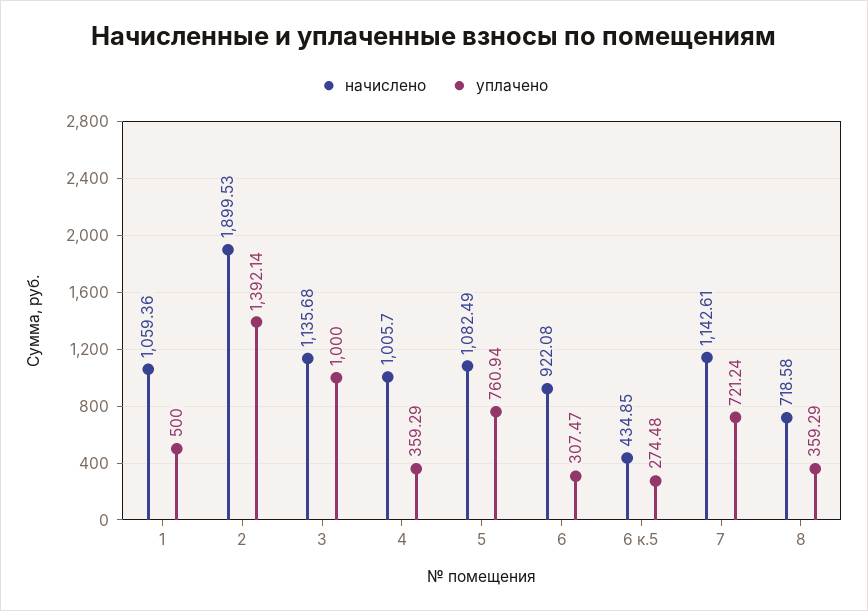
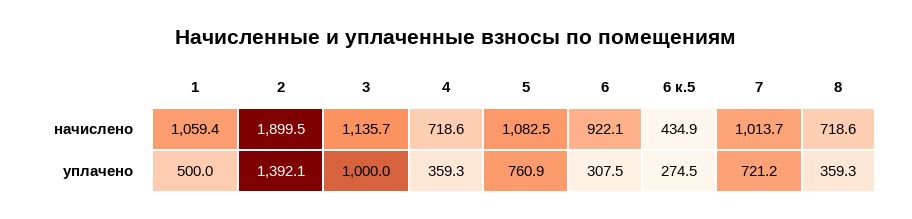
  {
    "начислено": {
      "1": 1059.36,
      "2": 1899.53,
      "3": 1135.68,
-     "4": 1005.7,
+     "4": 718.6,
      "5": 1082.49,
      "6": 922.08,
      "6 к.5": 434.85,
-     "7": 1142.61,
+     "7": 1013.7,
      "8": 718.58
    },
    "уплачено": {
      "1": 500,
      "2": 1392.14,
      "3": 1000,
      "4": 359.29,
      "5": 760.94,
      "6": 307.47,
      "6 к.5": 274.48,
      "7": 721.24,
      "8": 359.29
    }
  }

